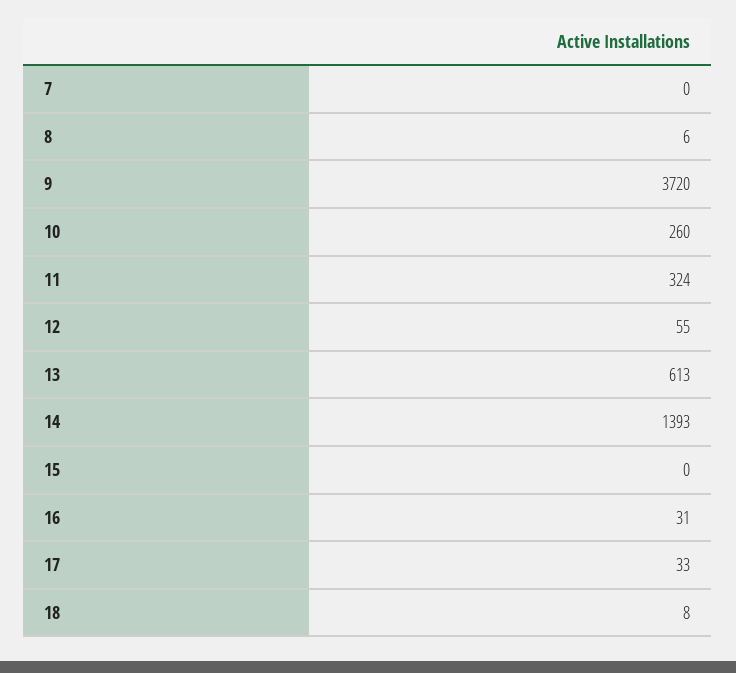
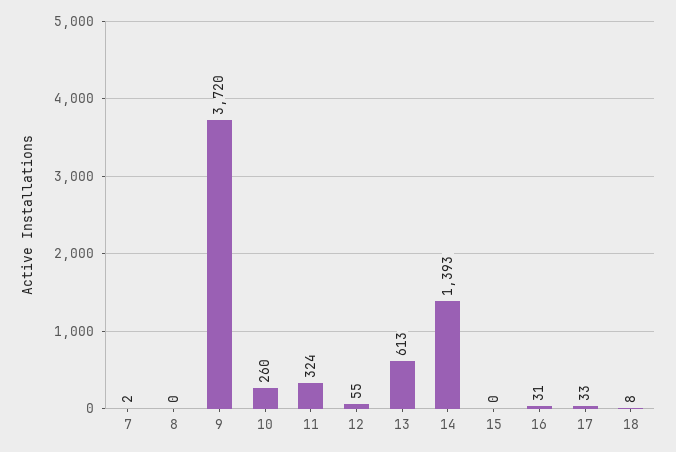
  {
-   "7": 0,
+   "7": 2,
-   "8": 6,
+   "8": 0,
    "9": 3720,
    "10": 260,
    "11": 324,
    "12": 55,
    "13": 613,
    "14": 1393,
    "15": 0,
    "16": 31,
    "17": 33,
    "18": 8
  }

